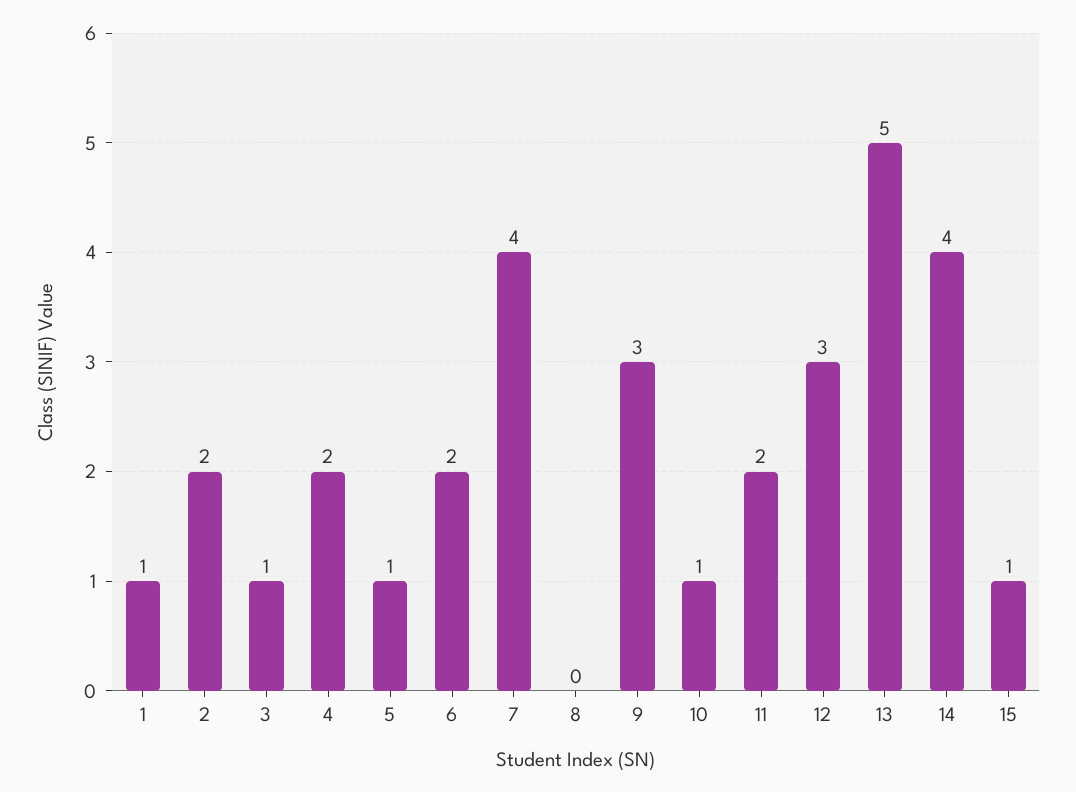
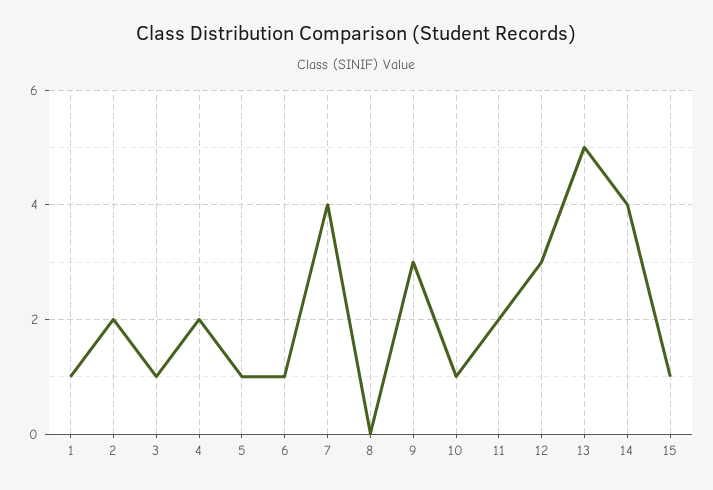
  {
    "1": 1,
    "2": 2,
    "3": 1,
    "4": 2,
    "5": 1,
-   "6": 2,
+   "6": 1,
    "7": 4,
    "8": 0,
    "9": 3,
    "10": 1,
    "11": 2,
    "12": 3,
    "13": 5,
    "14": 4,
    "15": 1
  }

